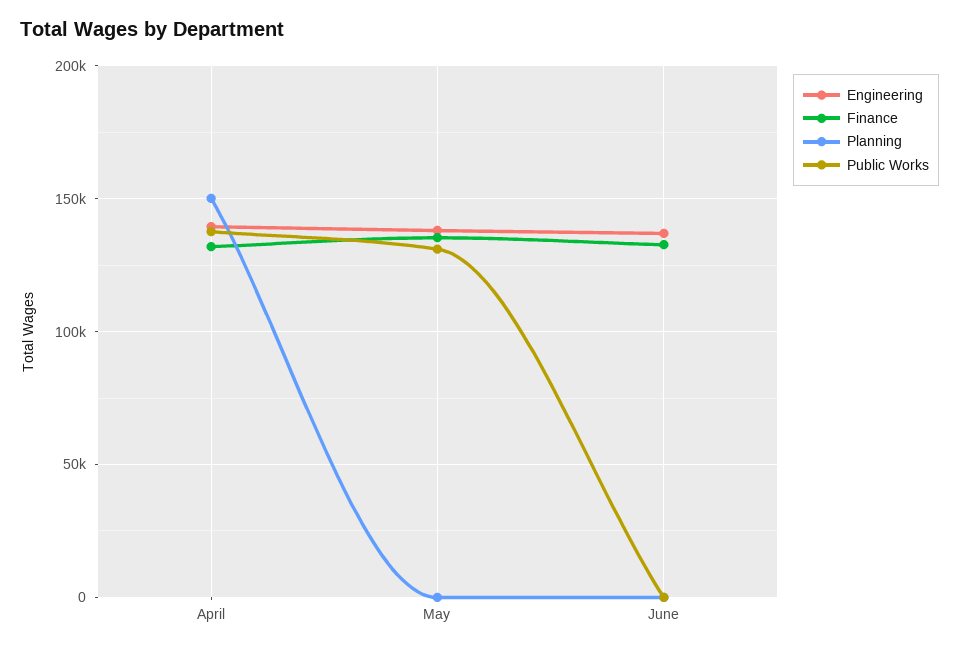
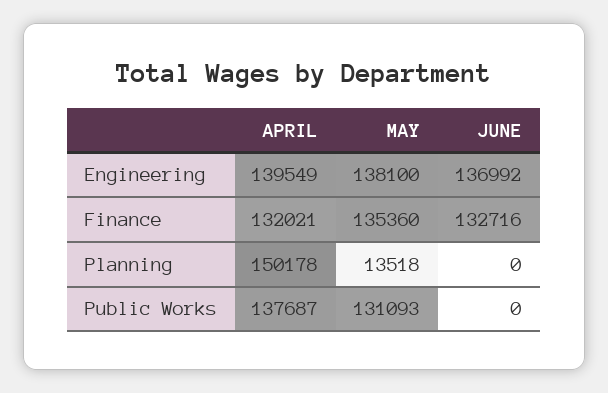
  {
    "Engineering": {
      "April": 139549,
      "May": 138100,
      "June": 136992
    },
    "Finance": {
      "April": 132021,
      "May": 135360,
      "June": 132716
    },
    "Planning": {
      "April": 150178,
-     "May": 0,
+     "May": 13518,
      "June": 0
    },
    "Public Works": {
      "April": 137687,
      "May": 131093,
      "June": 0
    }
  }

